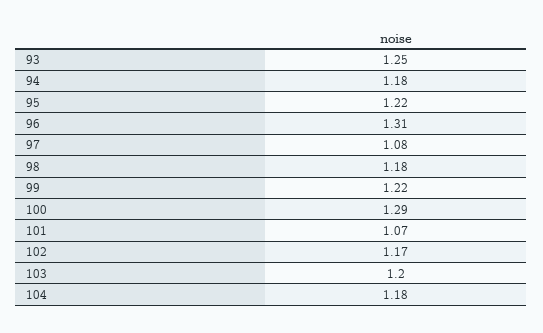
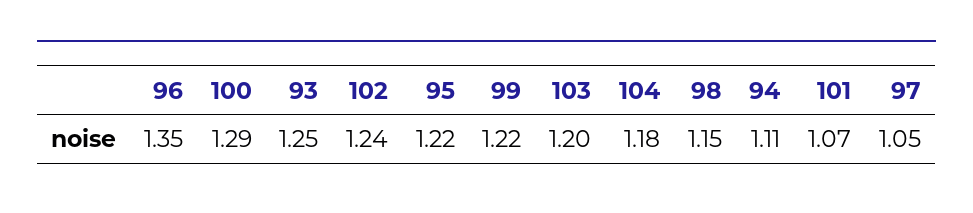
  {
    "93": 1.25,
-   "94": 1.18,
+   "94": 1.11,
    "95": 1.22,
-   "96": 1.31,
+   "96": 1.35,
-   "97": 1.08,
+   "97": 1.05,
-   "98": 1.18,
+   "98": 1.15,
    "99": 1.22,
    "100": 1.29,
    "101": 1.07,
-   "102": 1.17,
+   "102": 1.24,
    "103": 1.2,
    "104": 1.18
  }

